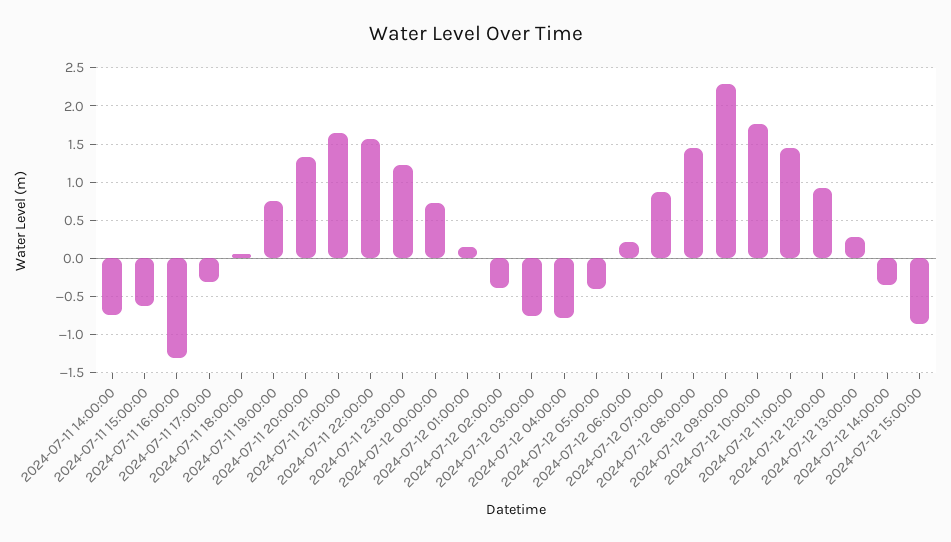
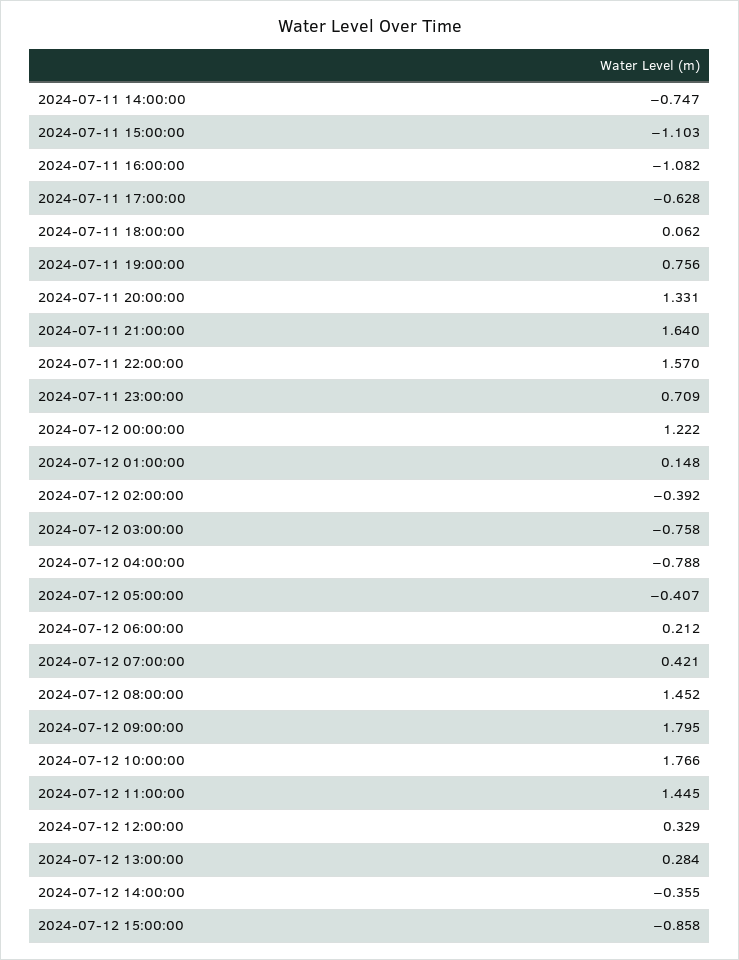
  {
    "2024-07-11 14:00:00": -0.747,
-   "2024-07-11 15:00:00": -0.6,
+   "2024-07-11 15:00:00": -1.103,
-   "2024-07-11 16:00:00": -1.3,
+   "2024-07-11 16:00:00": -1.082,
-   "2024-07-11 17:00:00": -0.3,
+   "2024-07-11 17:00:00": -0.628,
    "2024-07-11 18:00:00": 0.062,
    "2024-07-11 19:00:00": 0.756,
    "2024-07-11 20:00:00": 1.331,
    "2024-07-11 21:00:00": 1.64,
    "2024-07-11 22:00:00": 1.57,
-   "2024-07-11 23:00:00": 1.2,
+   "2024-07-11 23:00:00": 0.709,
-   "2024-07-12 00:00:00": 0.7,
+   "2024-07-12 00:00:00": 1.222,
    "2024-07-12 01:00:00": 0.148,
    "2024-07-12 02:00:00": -0.392,
    "2024-07-12 03:00:00": -0.758,
    "2024-07-12 04:00:00": -0.788,
    "2024-07-12 05:00:00": -0.407,
    "2024-07-12 06:00:00": 0.212,
-   "2024-07-12 07:00:00": 0.9,
+   "2024-07-12 07:00:00": 0.421,
    "2024-07-12 08:00:00": 1.452,
-   "2024-07-12 09:00:00": 2.3,
+   "2024-07-12 09:00:00": 1.795,
    "2024-07-12 10:00:00": 1.766,
    "2024-07-12 11:00:00": 1.445,
-   "2024-07-12 12:00:00": 0.9,
+   "2024-07-12 12:00:00": 0.329,
    "2024-07-12 13:00:00": 0.284,
    "2024-07-12 14:00:00": -0.355,
    "2024-07-12 15:00:00": -0.858
  }

